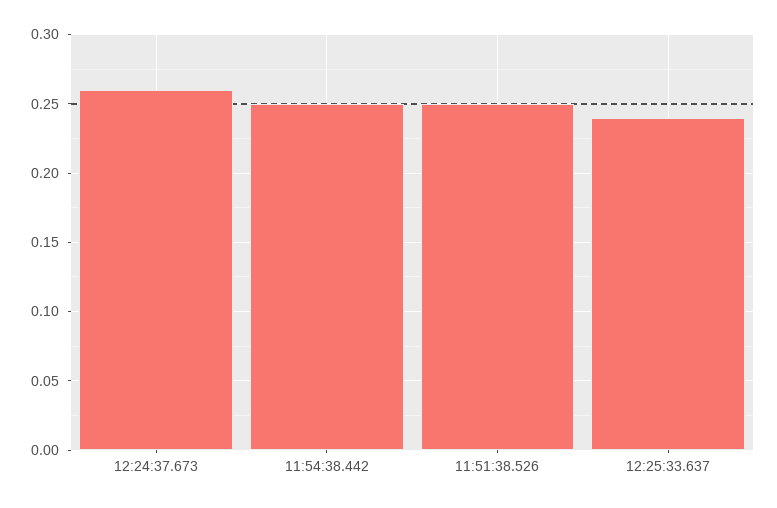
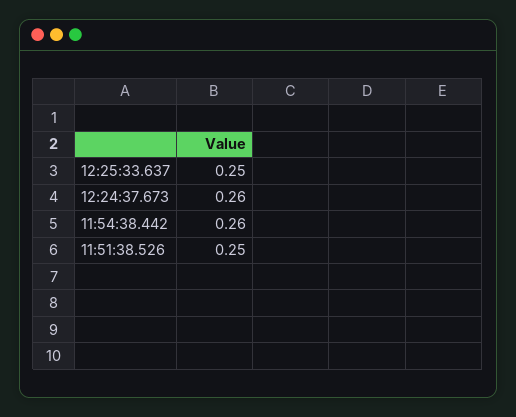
  {
    "12:24:37.673": 0.26,
-   "11:54:38.442": 0.25,
+   "11:54:38.442": 0.26,
    "11:51:38.526": 0.25,
-   "12:25:33.637": 0.24
+   "12:25:33.637": 0.25
  }

